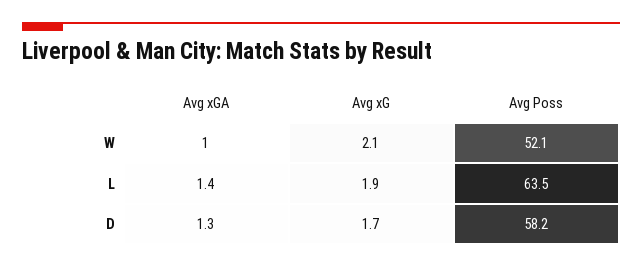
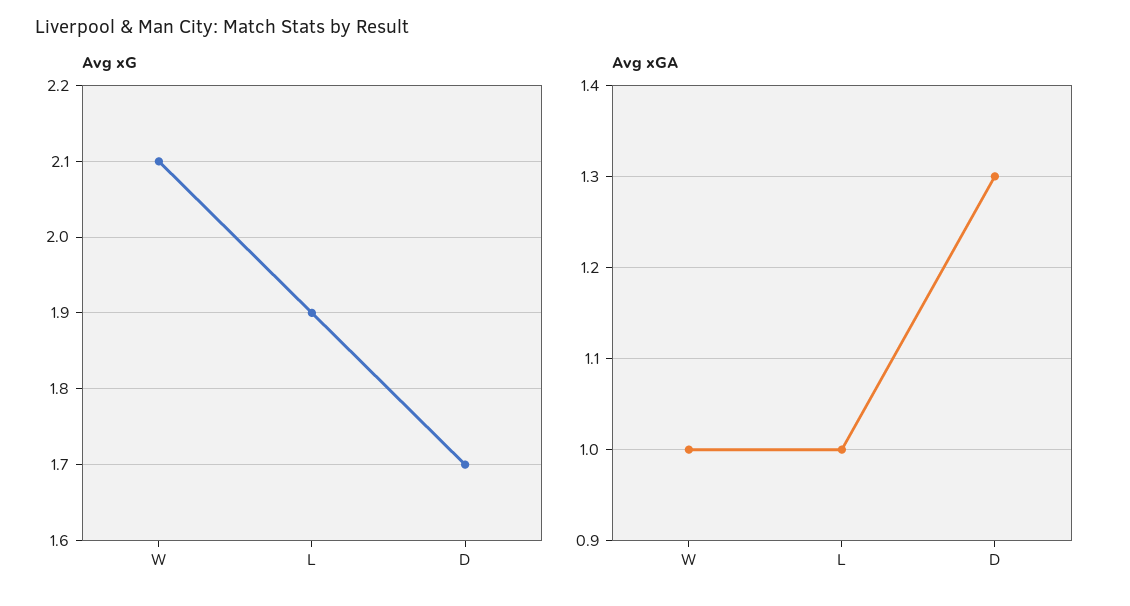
  {
    "Avg xGA": {
      "W": 1,
-     "L": 1.4,
+     "L": 1,
      "D": 1.3
    },
    "Avg xG": {
      "W": 2.1,
      "L": 1.9,
      "D": 1.7
-   },
+   }
-   "Avg Poss": {
-     "W": 52.1,
-     "L": 63.5,
-     "D": 58.2
-   }
  }

